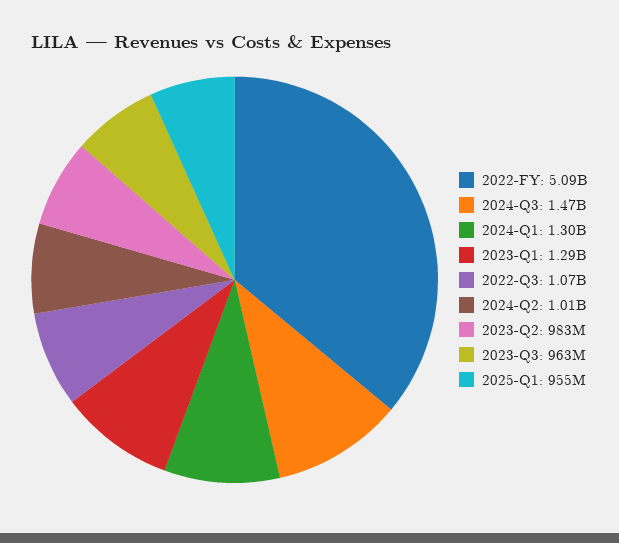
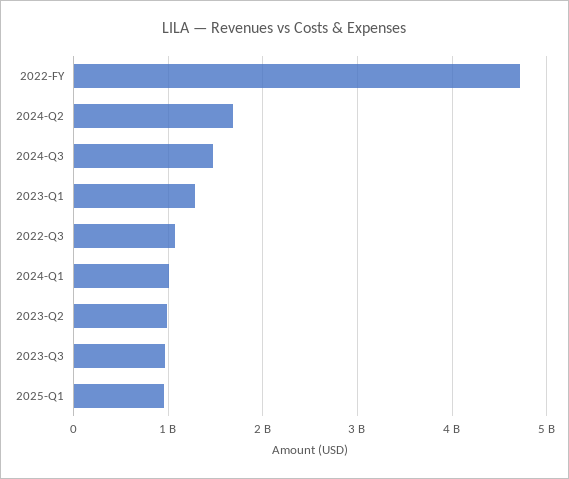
  {
-   "2022-FY": 5090000000,
+   "2022-FY": 4700000000,
    "2024-Q3": 1470000000,
-   "2024-Q1": 1300000000,
+   "2024-Q1": 1000000000,
    "2023-Q1": 1290000000,
    "2022-Q3": 1070000000,
-   "2024-Q2": 1010000000,
+   "2024-Q2": 1700000000,
    "2023-Q2": 983000000,
    "2023-Q3": 963000000,
    "2025-Q1": 955000000
  }

